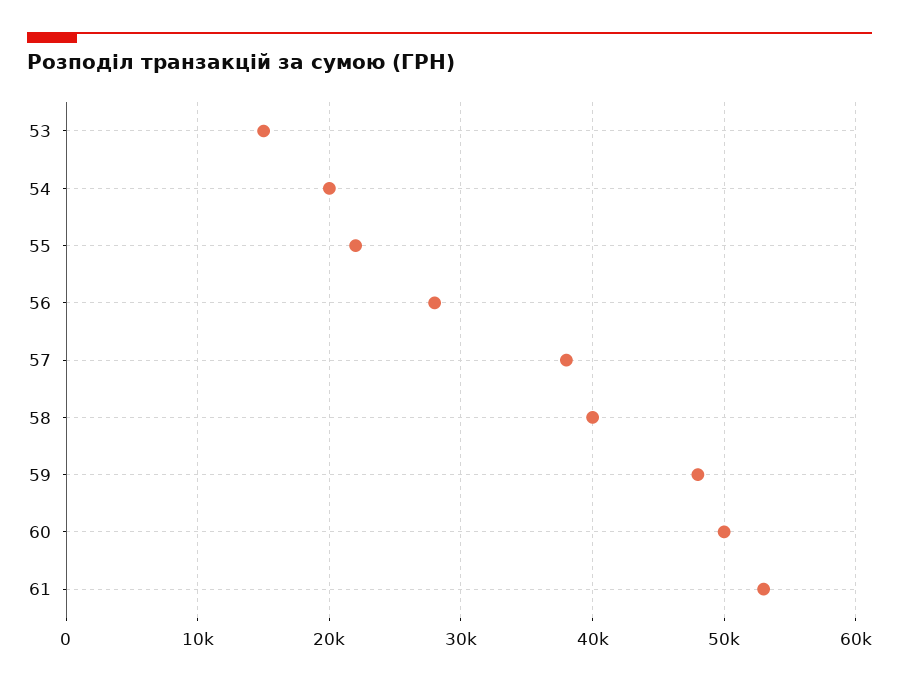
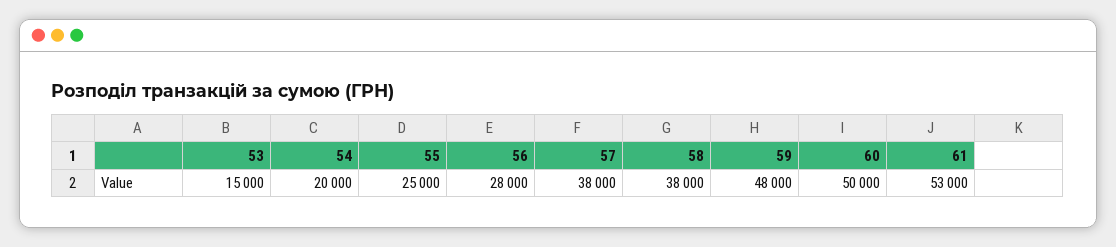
  {
    "53": 15000,
    "54": 20000,
-   "55": 22000,
+   "55": 25000,
    "56": 28000,
    "57": 38000,
-   "58": 40000,
+   "58": 38000,
    "59": 48000,
    "60": 50000,
    "61": 53000
  }

